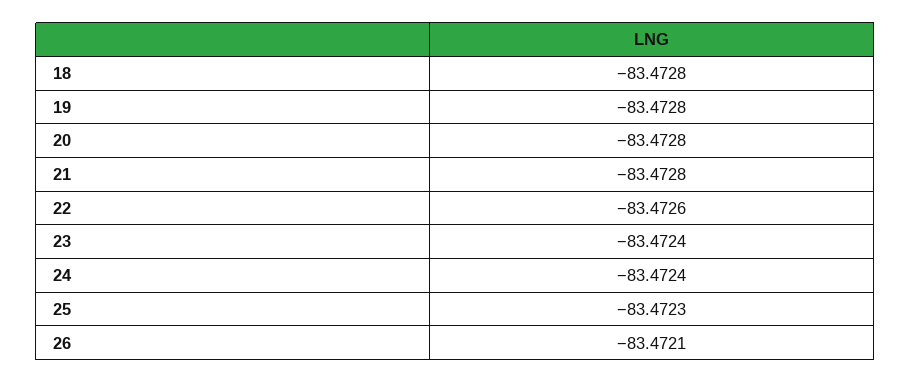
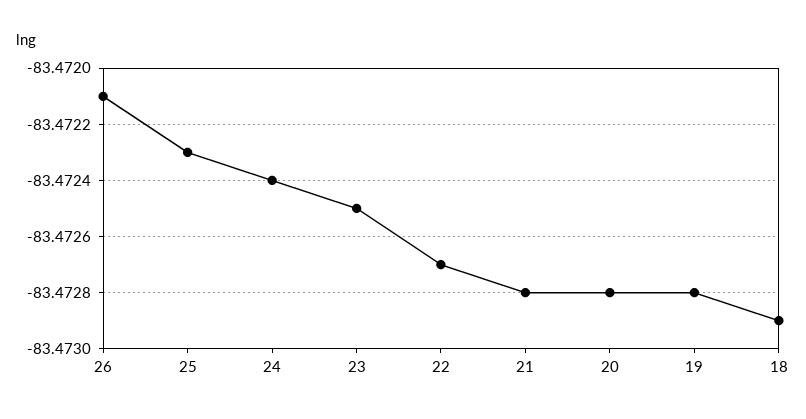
  {
-   "18": -83.4728,
+   "18": -83.4729,
    "19": -83.4728,
    "20": -83.4728,
    "21": -83.4728,
-   "22": -83.4726,
+   "22": -83.4727,
-   "23": -83.4724,
+   "23": -83.4725,
    "24": -83.4724,
    "25": -83.4723,
    "26": -83.4721
  }

